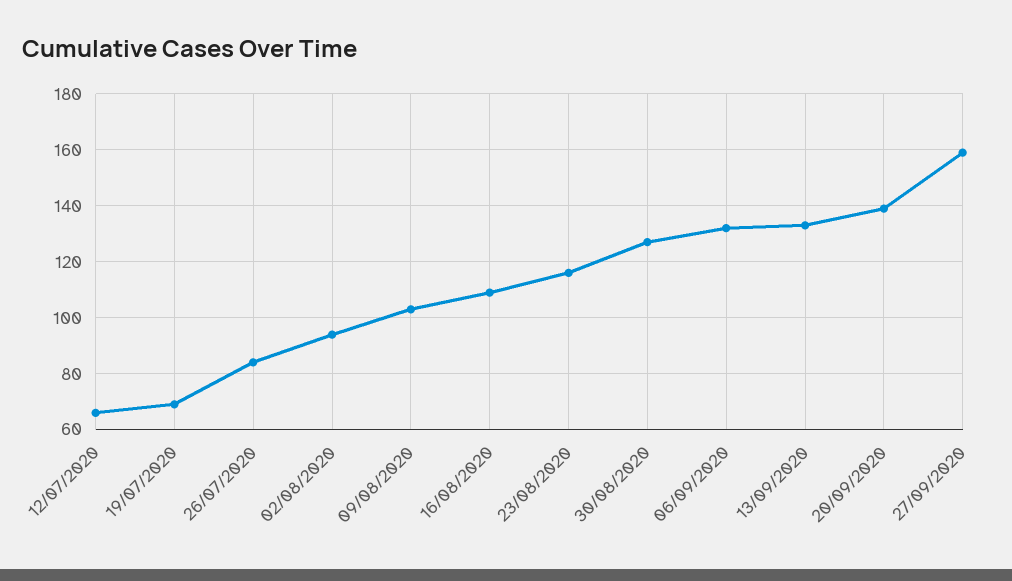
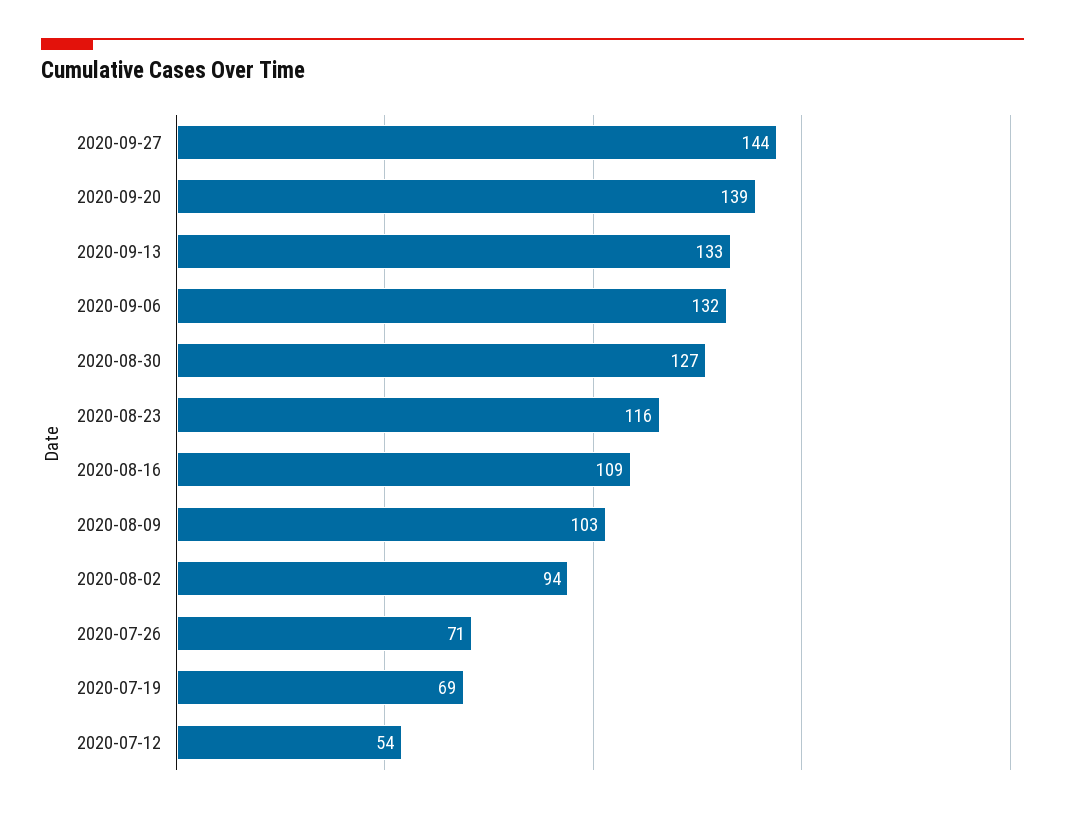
  {
-   "12/07/2020": 65,
+   "12/07/2020": 54,
    "19/07/2020": 69,
-   "26/07/2020": 85,
+   "26/07/2020": 71,
    "02/08/2020": 94,
    "09/08/2020": 103,
    "16/08/2020": 109,
    "23/08/2020": 116,
    "30/08/2020": 127,
    "06/09/2020": 132,
    "13/09/2020": 133,
    "20/09/2020": 139,
-   "27/09/2020": 160
+   "27/09/2020": 144
  }

